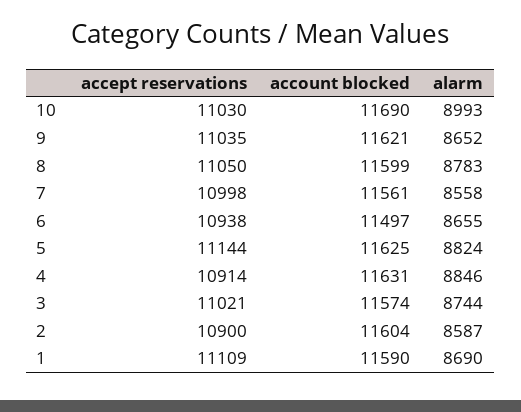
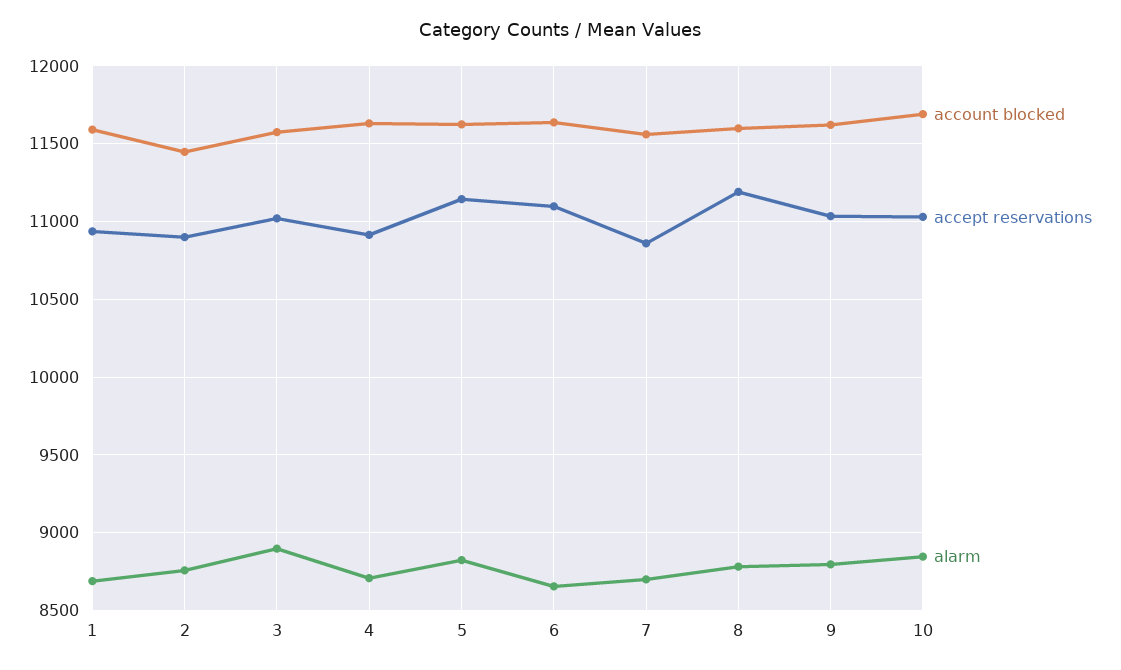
  {
    "accept reservations": {
      "10": 11030,
      "9": 11035,
-     "8": 11050,
+     "8": 11200,
-     "7": 10998,
+     "7": 10850,
-     "6": 10938,
+     "6": 11100,
      "5": 11144,
      "4": 10914,
      "3": 11021,
      "2": 10900,
-     "1": 11109
+     "1": 10950
    },
    "account blocked": {
      "10": 11690,
      "9": 11621,
      "8": 11599,
      "7": 11561,
-     "6": 11497,
+     "6": 11650,
      "5": 11625,
      "4": 11631,
      "3": 11574,
-     "2": 11604,
+     "2": 11450,
      "1": 11590
    },
    "alarm": {
-     "10": 8993,
+     "10": 8850,
-     "9": 8652,
+     "9": 8800,
      "8": 8783,
-     "7": 8558,
+     "7": 8700,
      "6": 8655,
      "5": 8824,
-     "4": 8846,
+     "4": 8700,
-     "3": 8744,
+     "3": 8900,
-     "2": 8587,
+     "2": 8750,
      "1": 8690
    }
  }

